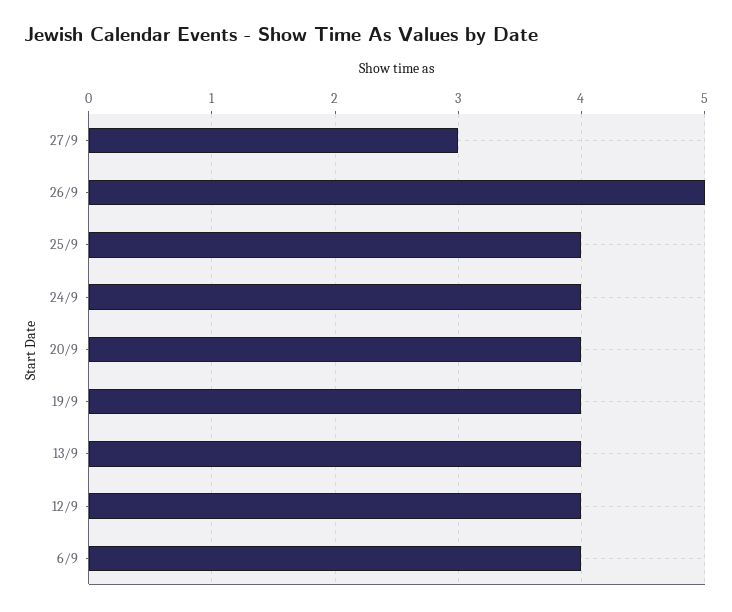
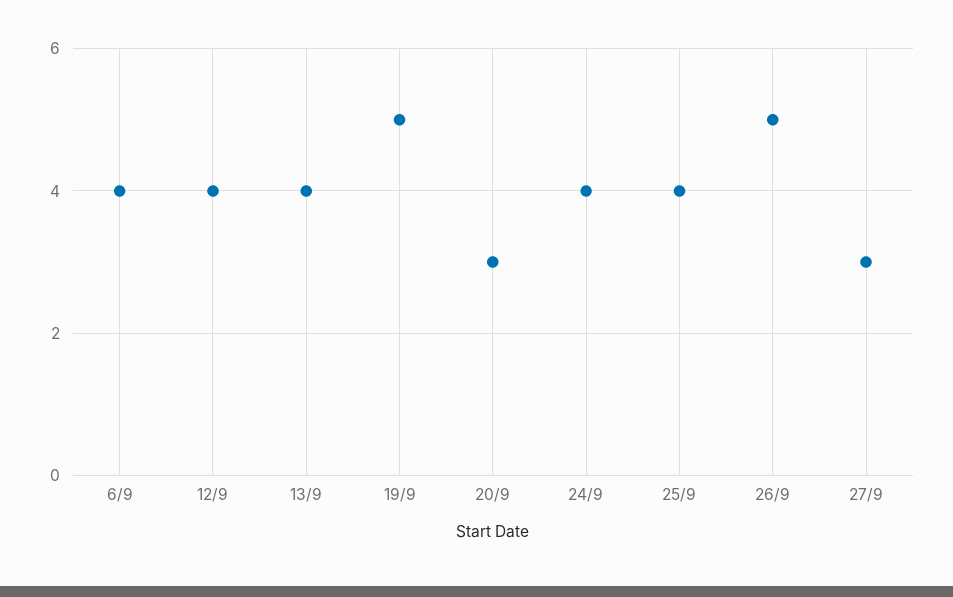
  {
    "27/9": 3,
    "26/9": 5,
    "25/9": 4,
    "24/9": 4,
-   "20/9": 4,
+   "20/9": 3,
-   "19/9": 4,
+   "19/9": 5,
    "13/9": 4,
    "12/9": 4,
    "6/9": 4
  }

